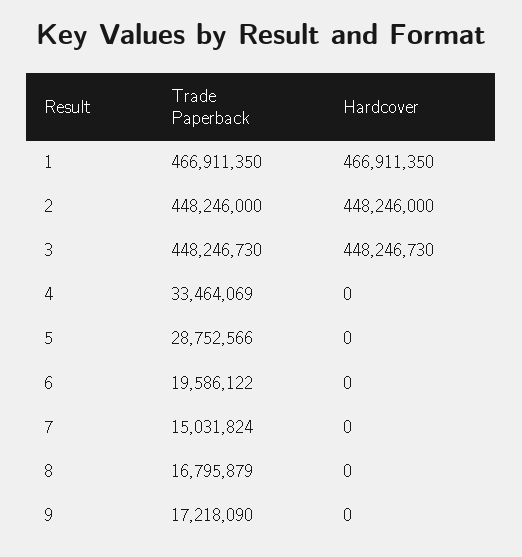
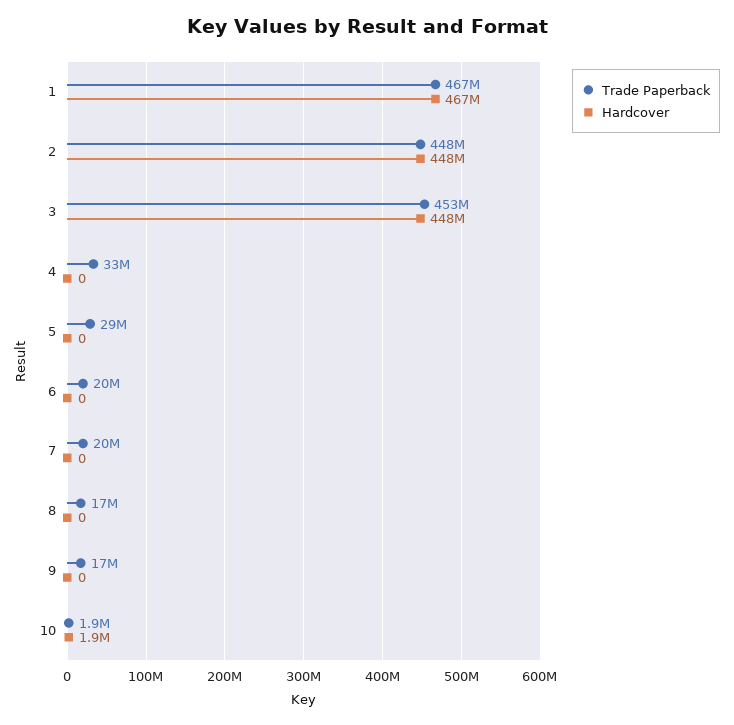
  {
    "Trade Paperback": {
      "1": 466911350,
      "2": 448246000,
-     "3": 448246730,
+     "3": 453000000,
      "4": 33464069,
      "5": 28752566,
      "6": 19586122,
-     "7": 15031824,
+     "7": 20000000,
      "8": 16795879,
-     "9": 17218090
+     "9": 17218090,
+     "10": 1900000
    },
    "Hardcover": {
      "1": 466911350,
      "2": 448246000,
      "3": 448246730,
      "4": 0,
      "5": 0,
      "6": 0,
      "7": 0,
      "8": 0,
-     "9": 0
+     "9": 0,
+     "10": 1900000
    }
  }

